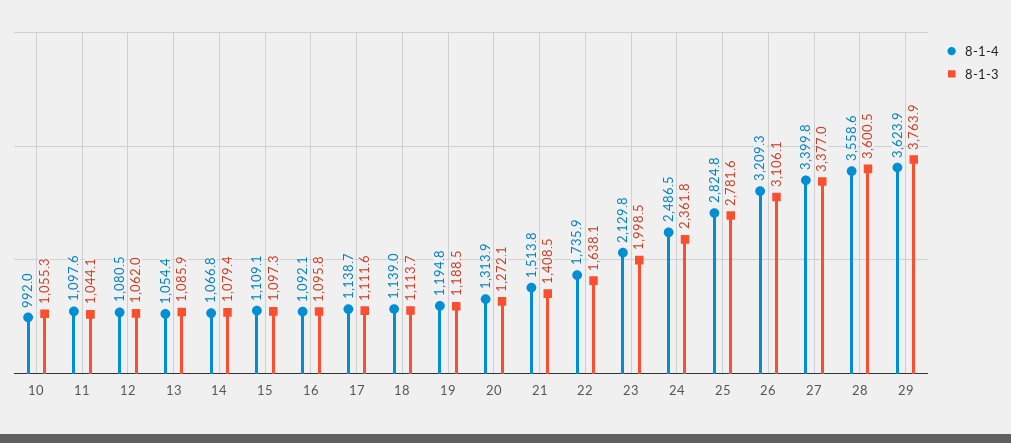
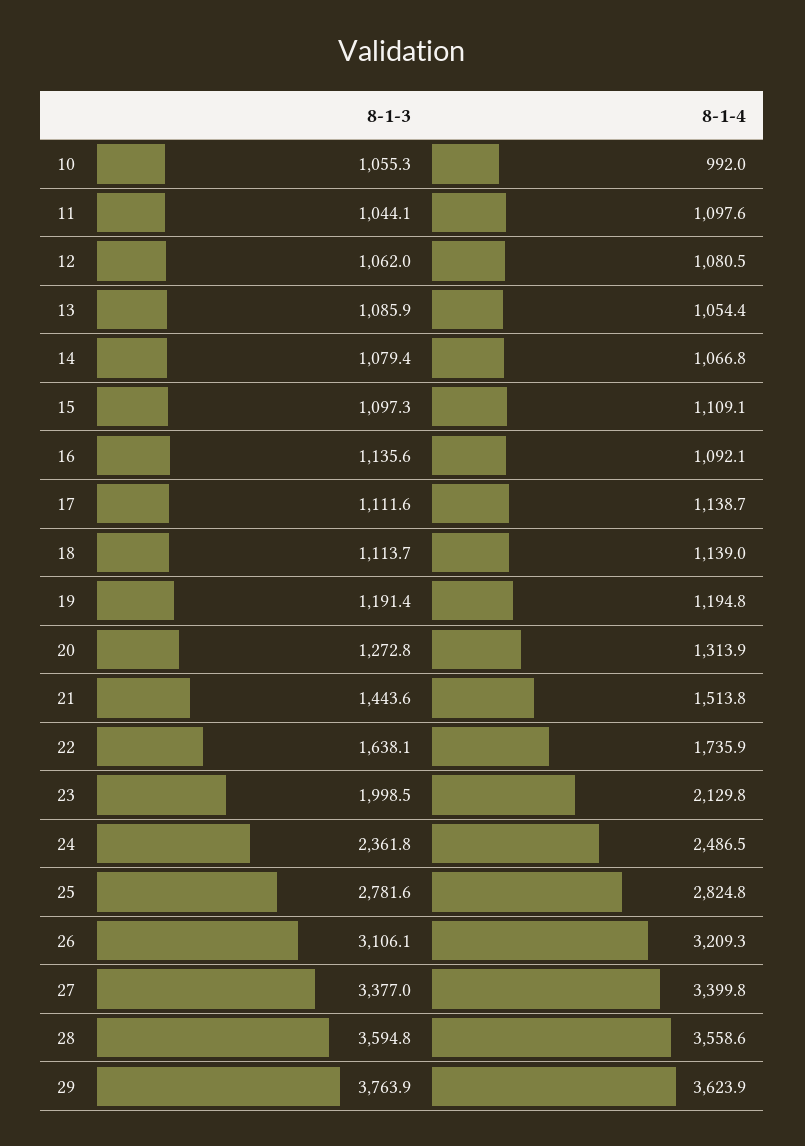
  {
    "8-1-4": {
      "10": 992,
      "11": 1097.6,
      "12": 1080.5,
      "13": 1054.4,
      "14": 1066.8,
      "15": 1109.1,
      "16": 1092.1,
      "17": 1138.7,
      "18": 1139,
      "19": 1194.8,
      "20": 1313.9,
      "21": 1513.8,
      "22": 1735.9,
      "23": 2129.8,
      "24": 2486.5,
      "25": 2824.8,
      "26": 3209.3,
      "27": 3399.8,
      "28": 3558.6,
      "29": 3623.9
    },
    "8-1-3": {
      "10": 1055.3,
      "11": 1044.1,
      "12": 1062,
      "13": 1085.9,
      "14": 1079.4,
      "15": 1097.3,
-     "16": 1095.8,
+     "16": 1135.6,
      "17": 1111.6,
      "18": 1113.7,
-     "19": 1188.5,
+     "19": 1191.4,
-     "20": 1272.1,
+     "20": 1272.8,
-     "21": 1408.5,
+     "21": 1443.6,
      "22": 1638.1,
      "23": 1998.5,
      "24": 2361.8,
      "25": 2781.6,
      "26": 3106.1,
      "27": 3377,
-     "28": 3600.5,
+     "28": 3594.8,
      "29": 3763.9
    }
  }

